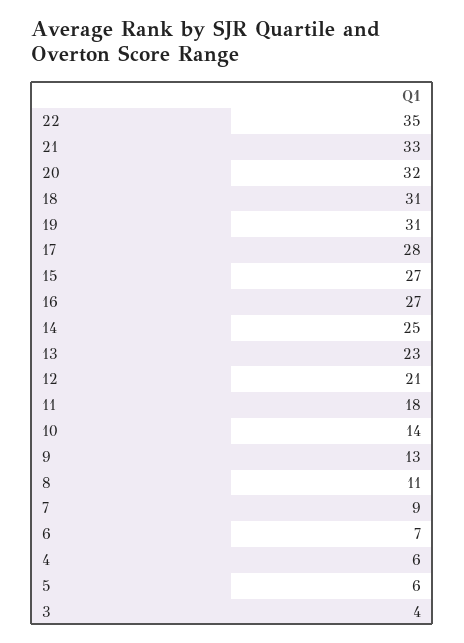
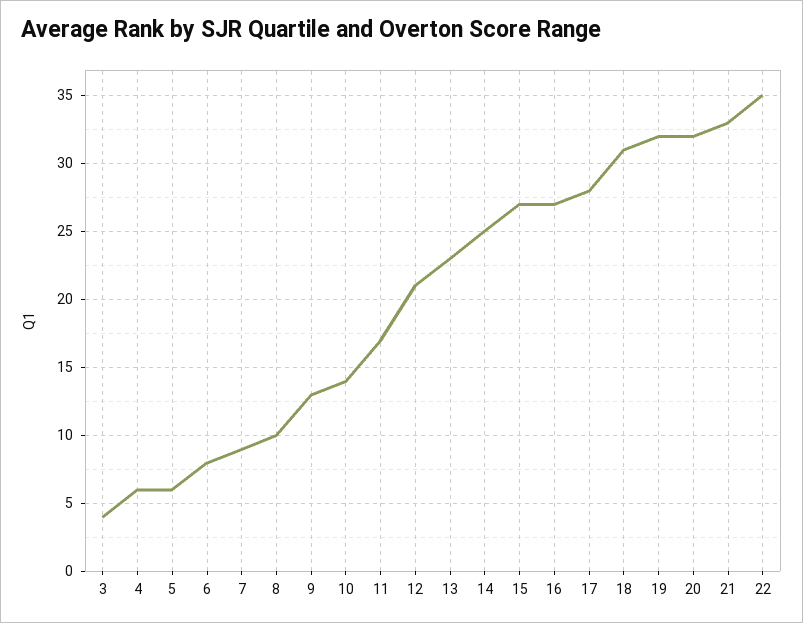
  {
    "22": 35,
    "21": 33,
    "20": 32,
    "18": 31,
-   "19": 31,
+   "19": 32,
    "17": 28,
    "15": 27,
    "16": 27,
    "14": 25,
    "13": 23,
    "12": 21,
-   "11": 18,
+   "11": 17,
    "10": 14,
    "9": 13,
-   "8": 11,
+   "8": 10,
    "7": 9,
-   "6": 7,
+   "6": 8,
    "4": 6,
    "5": 6,
    "3": 4
  }

